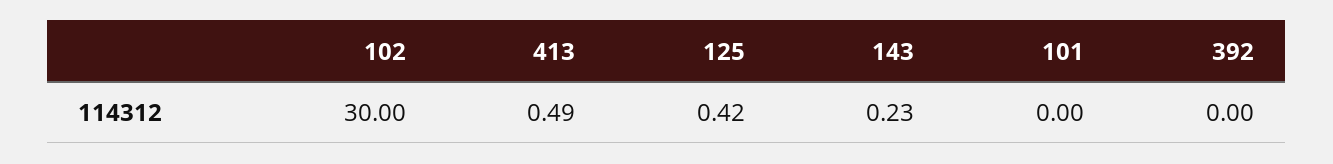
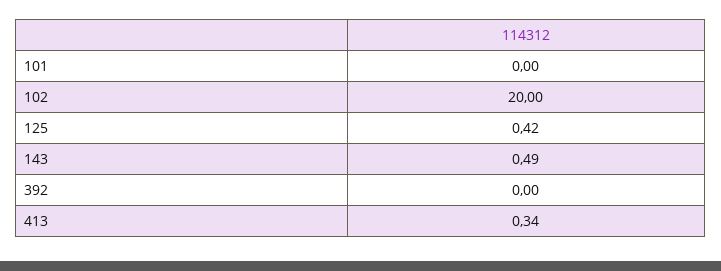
  {
-   "102": 30,
+   "102": 20,
-   "413": 0.49,
+   "413": 0.34,
    "125": 0.42,
-   "143": 0.23,
+   "143": 0.49,
    "101": 0,
    "392": 0
  }

